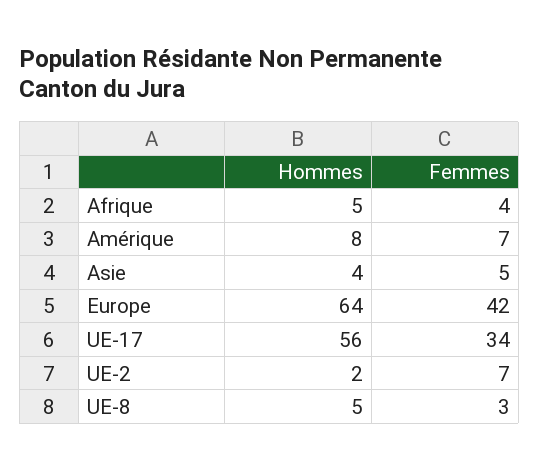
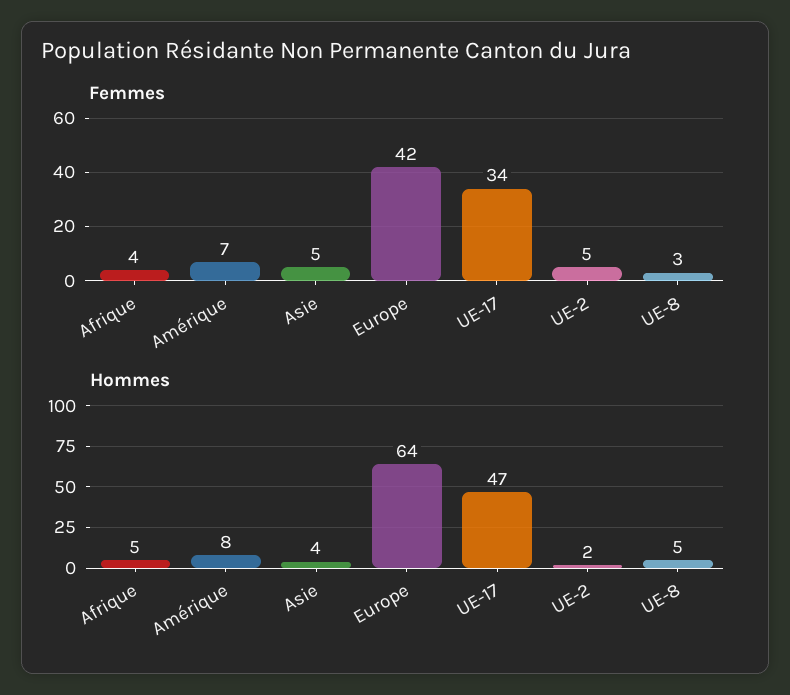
  {
    "Hommes": {
      "Afrique": 5,
      "Amérique": 8,
      "Asie": 4,
      "Europe": 64,
-     "UE-17": 56,
+     "UE-17": 47,
      "UE-2": 2,
      "UE-8": 5
    },
    "Femmes": {
      "Afrique": 4,
      "Amérique": 7,
      "Asie": 5,
      "Europe": 42,
      "UE-17": 34,
-     "UE-2": 7,
+     "UE-2": 5,
      "UE-8": 3
    }
  }

